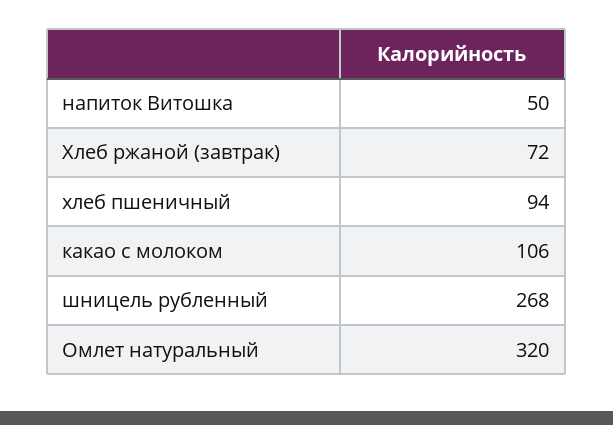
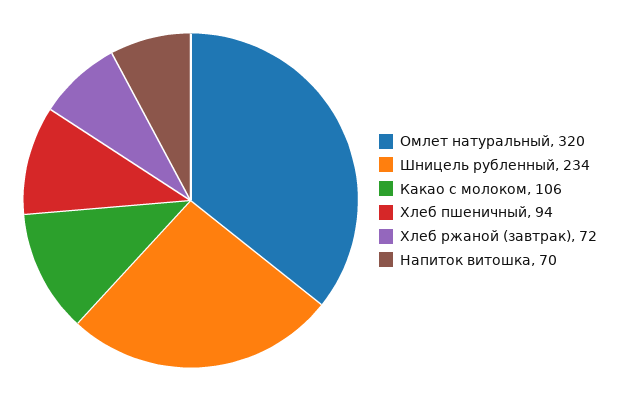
  {
-   "напиток Витошка": 50,
+   "напиток Витошка": 70,
    "Хлеб ржаной (завтрак)": 72,
    "хлеб пшеничный": 94,
    "какао с молоком": 106,
-   "шницель рубленный": 268,
+   "шницель рубленный": 234,
    "Омлет натуральный": 320
  }

